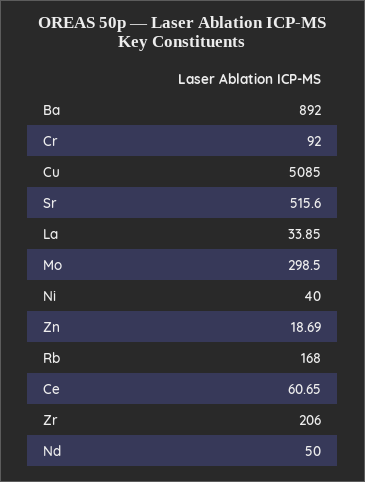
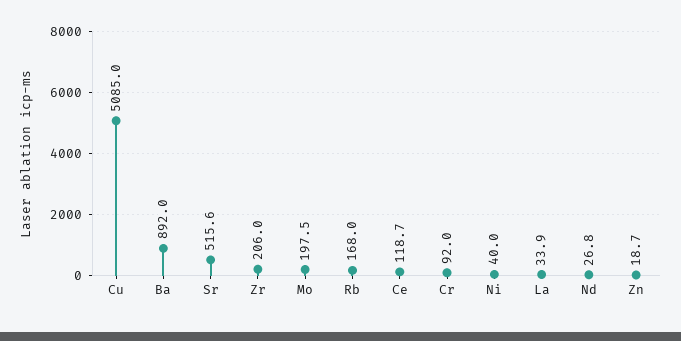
  {
    "Ba": 892,
    "Cr": 92,
    "Cu": 5085,
    "Sr": 515.6,
    "La": 33.85,
-   "Mo": 298.5,
+   "Mo": 197.5,
    "Ni": 40,
    "Zn": 18.69,
    "Rb": 168,
-   "Ce": 60.65,
+   "Ce": 118.7,
    "Zr": 206,
-   "Nd": 50
+   "Nd": 26.8
  }

